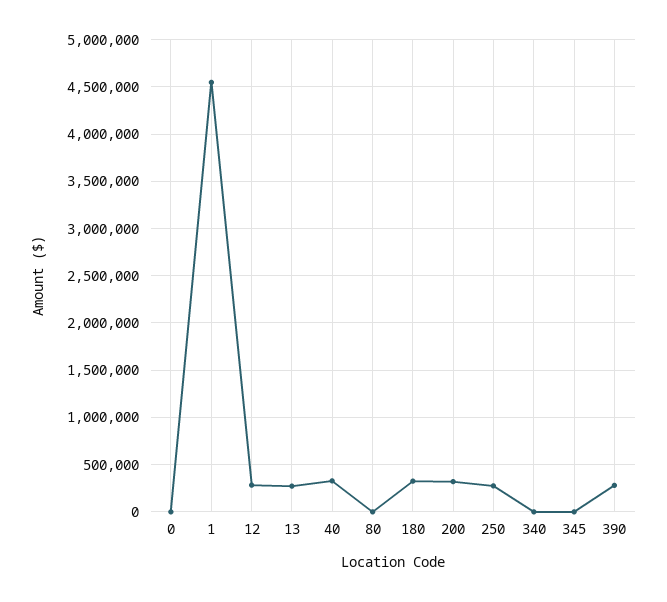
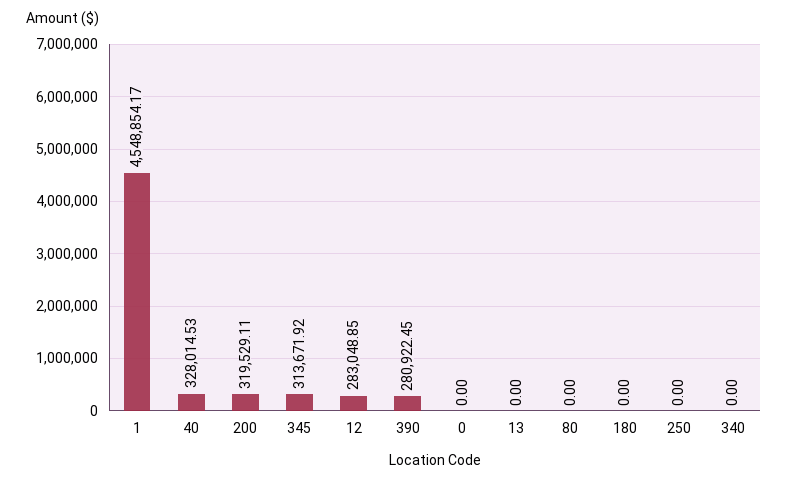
  {
    "0": 0,
    "1": 4548854.17,
    "12": 283048.85,
-   "13": 300000,
+   "13": 0,
    "40": 328014.53,
    "80": 0,
-   "180": 300000,
+   "180": 0,
    "200": 319529.11,
-   "250": 300000,
+   "250": 0,
    "340": 0,
-   "345": 0,
+   "345": 313671.92,
    "390": 280922.45
  }

